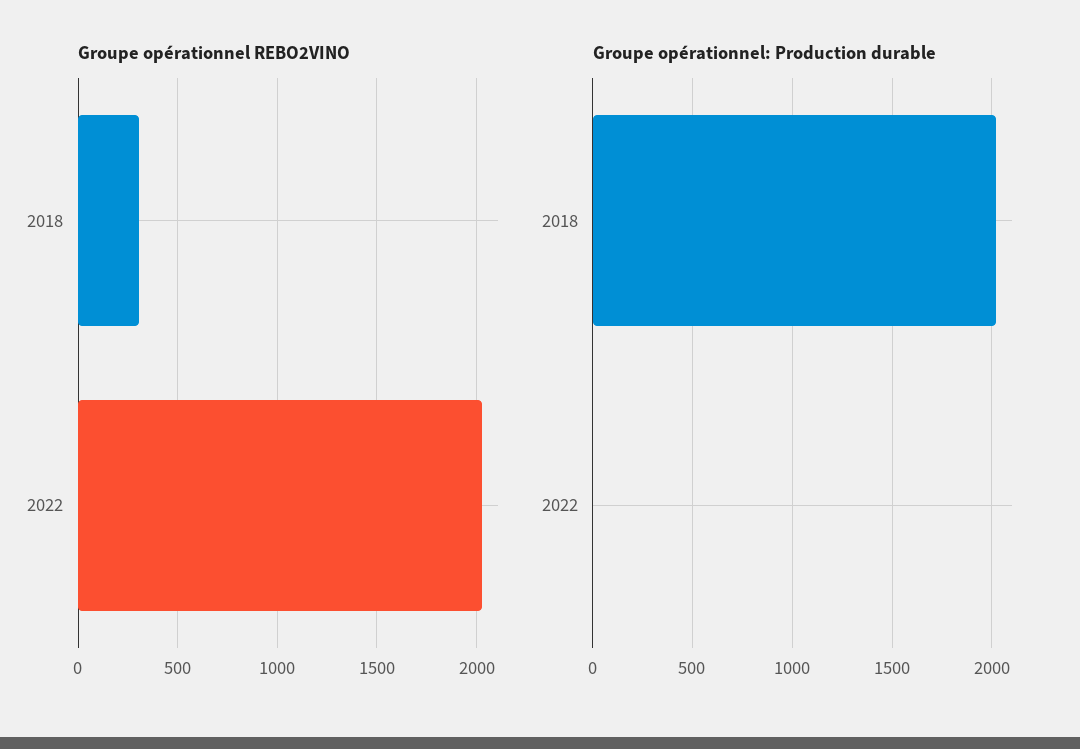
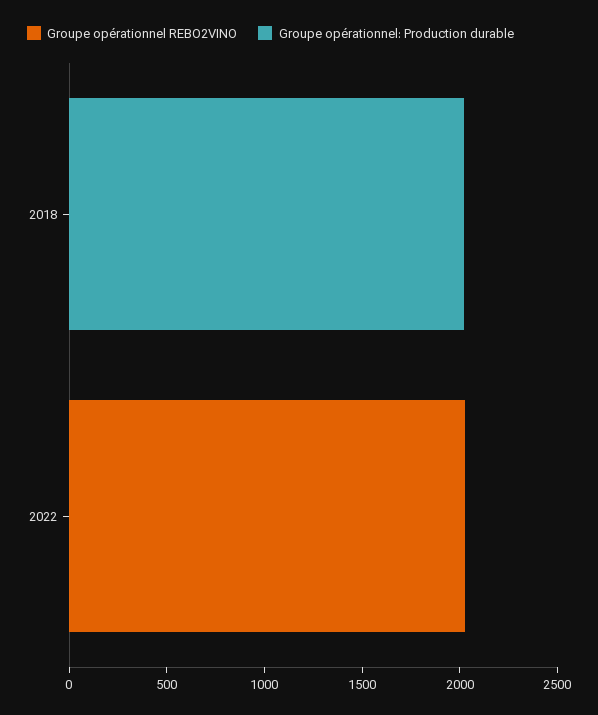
  {
    "Groupe opérationnel REBO2VINO": {
-     "2018": 300,
+     "2018": 0,
      "2022": 2050
    },
    "Groupe opérationnel: Production durable": {
      "2018": 2000,
      "2022": 0
    }
  }

